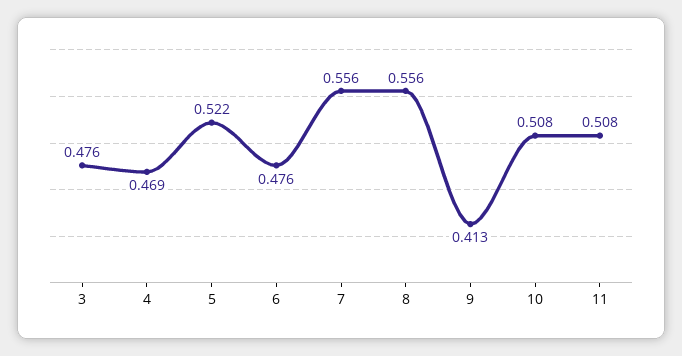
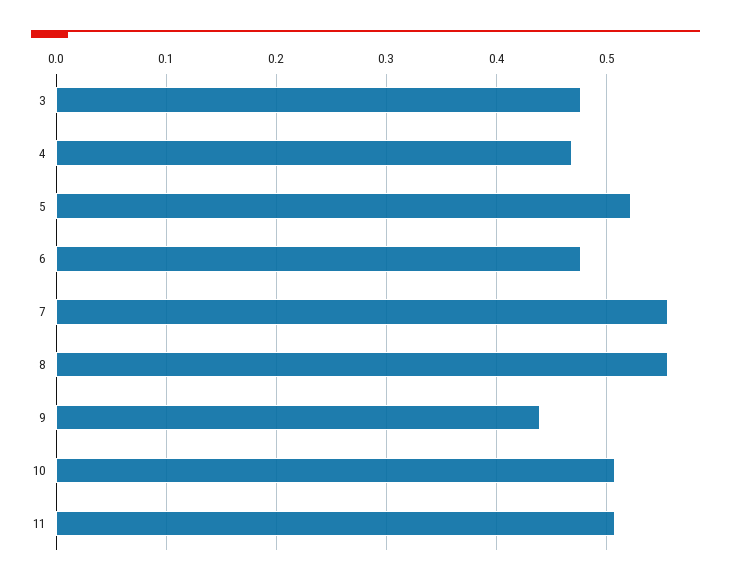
  {
    "3": 0.476,
    "4": 0.469,
    "5": 0.522,
    "6": 0.476,
    "7": 0.556,
    "8": 0.556,
-   "9": 0.413,
+   "9": 0.44,
    "10": 0.508,
    "11": 0.508
  }

